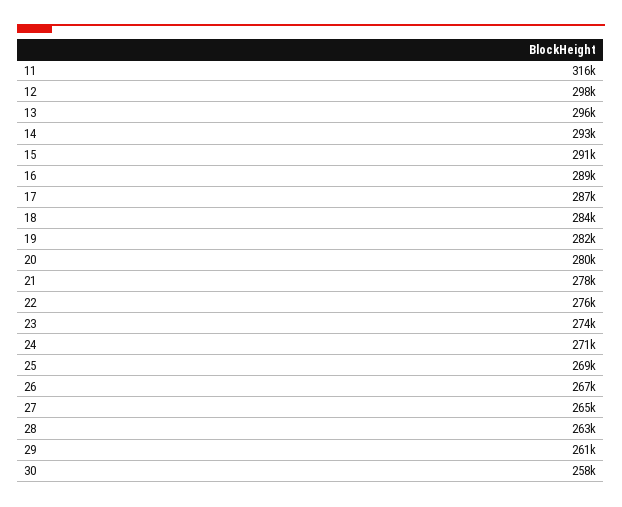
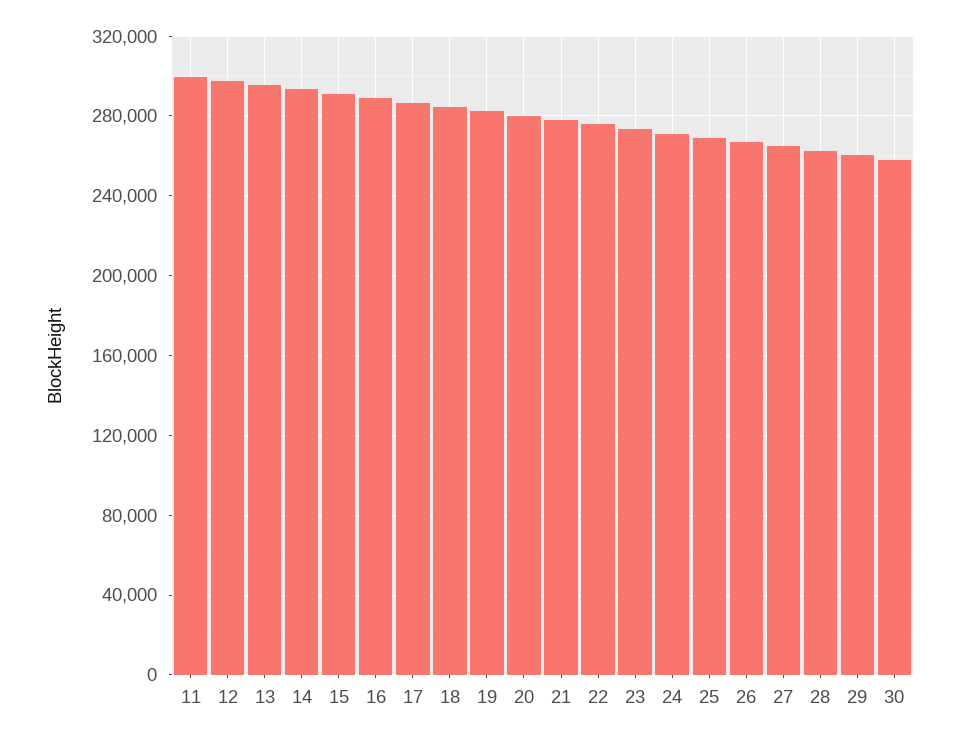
  {
-   "11": 316000,
+   "11": 300000,
    "12": 298000,
    "13": 296000,
    "14": 293000,
    "15": 291000,
    "16": 289000,
    "17": 287000,
    "18": 284000,
    "19": 282000,
    "20": 280000,
    "21": 278000,
    "22": 276000,
    "23": 274000,
    "24": 271000,
    "25": 269000,
    "26": 267000,
    "27": 265000,
    "28": 263000,
    "29": 261000,
    "30": 258000
  }

